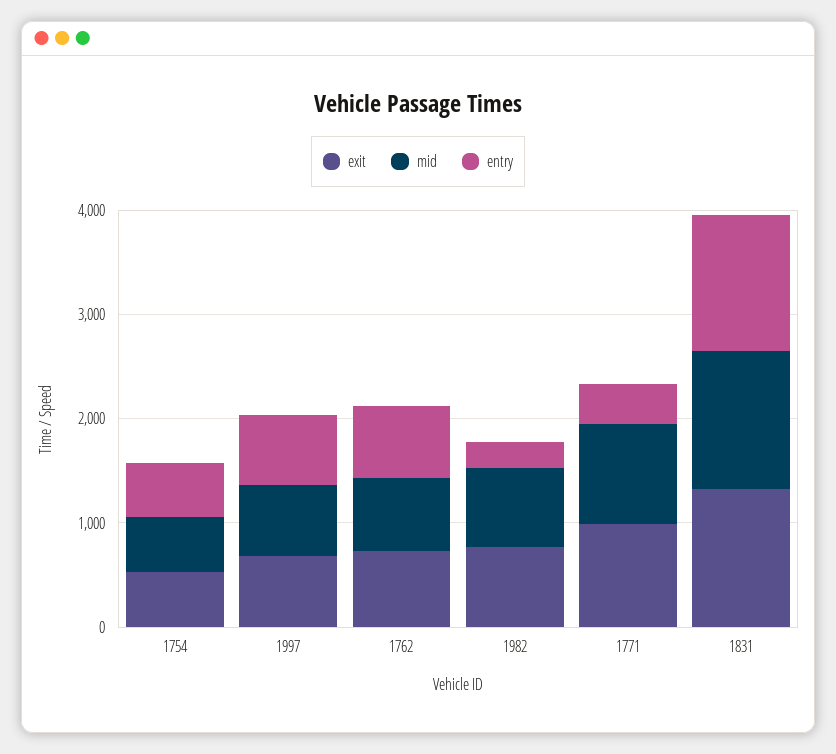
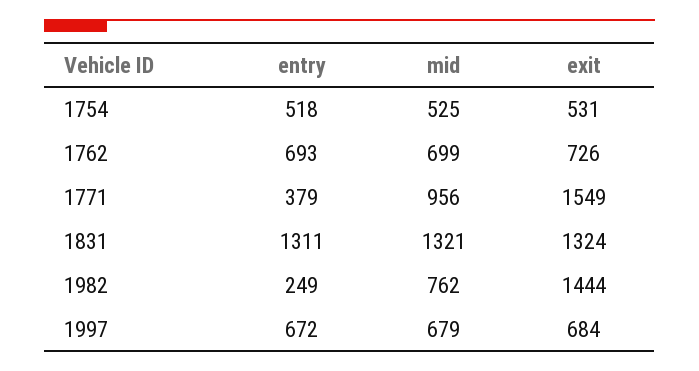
  {
    "exit": {
      "1754": 531,
      "1997": 684,
      "1762": 726,
-     "1982": 800,
+     "1982": 1444,
-     "1771": 1000,
+     "1771": 1549,
      "1831": 1324
    },
    "mid": {
      "1754": 525,
      "1997": 679,
      "1762": 699,
      "1982": 762,
      "1771": 956,
      "1831": 1321
    },
    "entry": {
      "1754": 518,
      "1997": 672,
      "1762": 693,
      "1982": 249,
      "1771": 379,
      "1831": 1311
    }
  }

